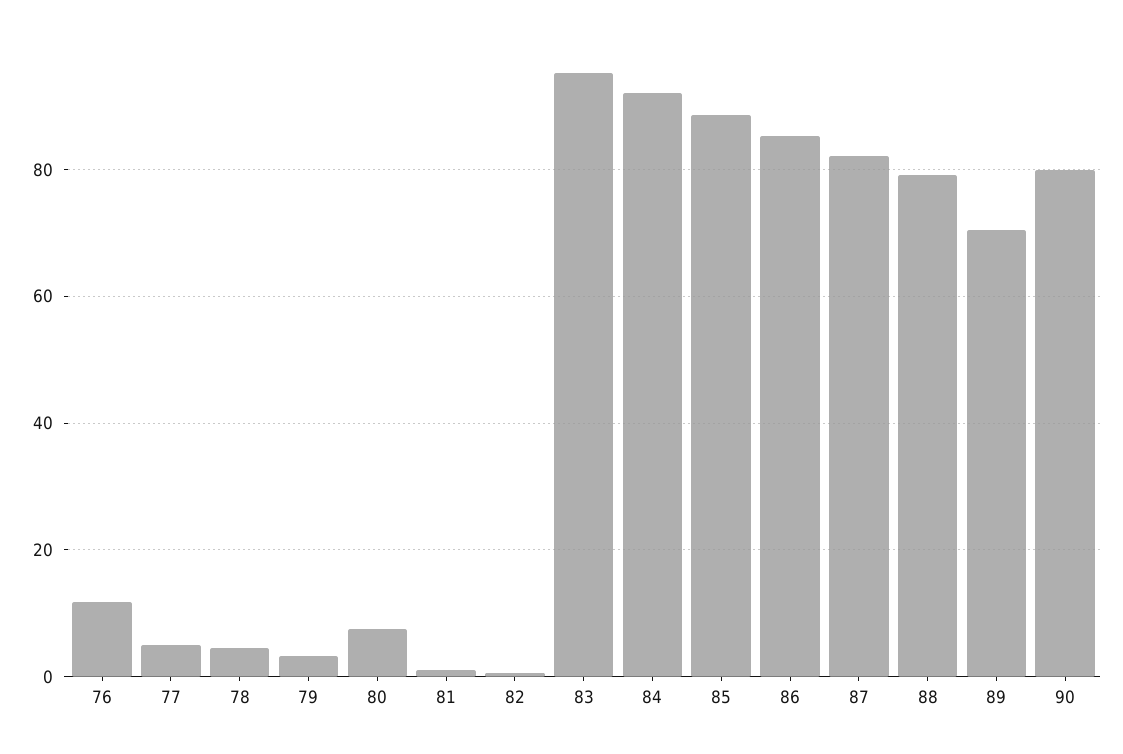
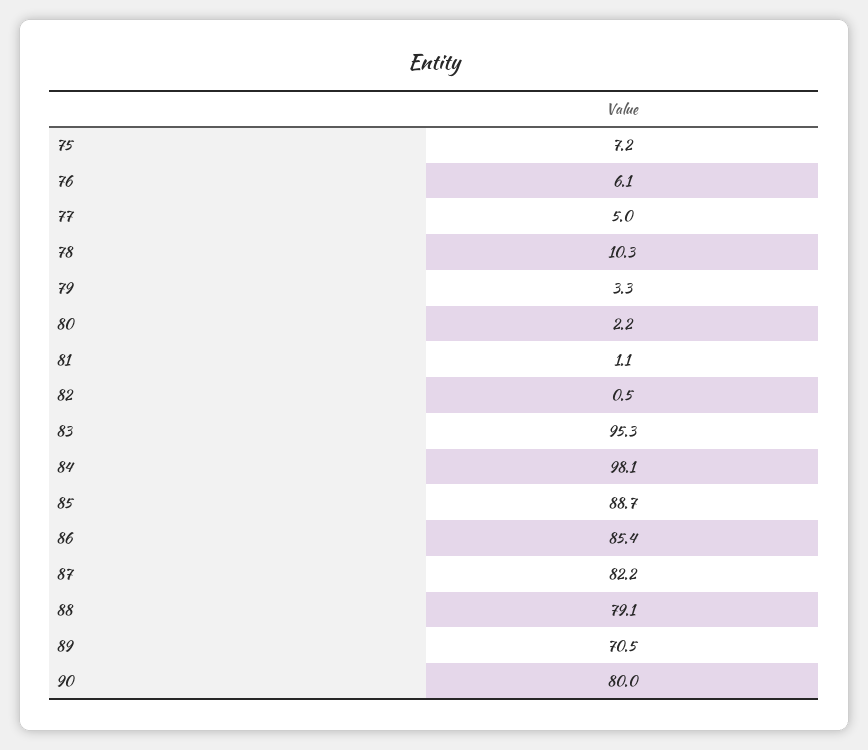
  {
-   "76": 12,
+   "76": 6.1,
    "77": 5,
-   "78": 4,
+   "78": 10.3,
    "79": 3.3,
-   "80": 8,
+   "80": 2.2,
    "81": 1.1,
    "82": 0.5,
    "83": 95.3,
-   "84": 92,
+   "84": 98.1,
    "85": 88.7,
    "86": 85.4,
    "87": 82.2,
    "88": 79.1,
    "89": 70.5,
-   "90": 80
+   "90": 80,
+   "75": 7.2
  }

